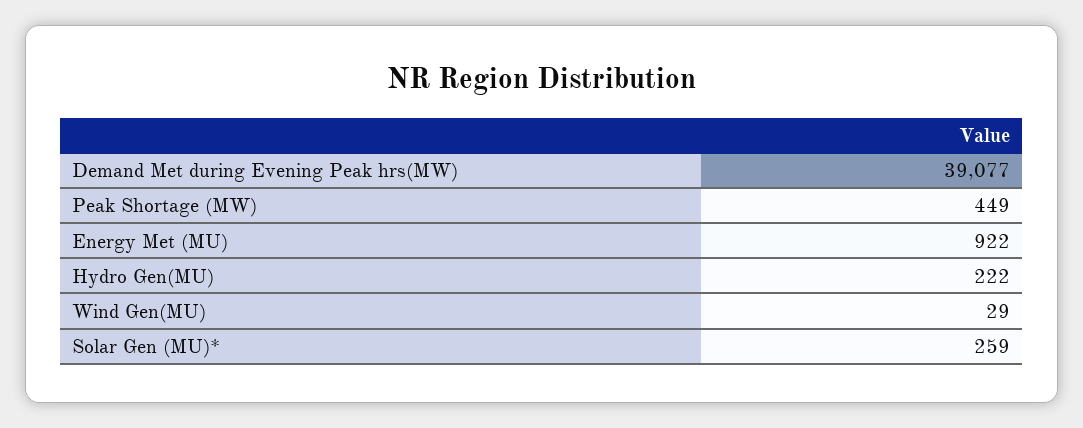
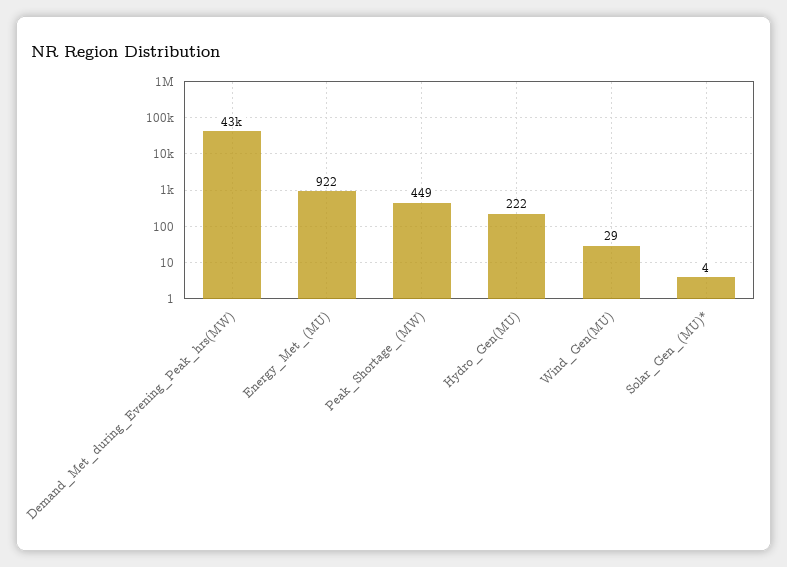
  {
-   "Demand Met during Evening Peak hrs(MW)": 39077,
+   "Demand Met during Evening Peak hrs(MW)": 43000,
    "Peak Shortage (MW)": 449,
    "Energy Met (MU)": 922,
    "Hydro Gen(MU)": 222,
    "Wind Gen(MU)": 29,
-   "Solar Gen (MU)*": 259
+   "Solar Gen (MU)*": 4
  }

